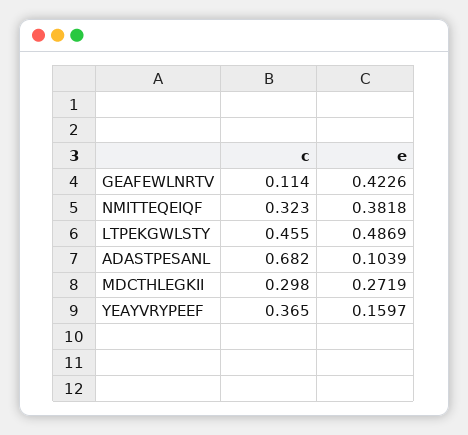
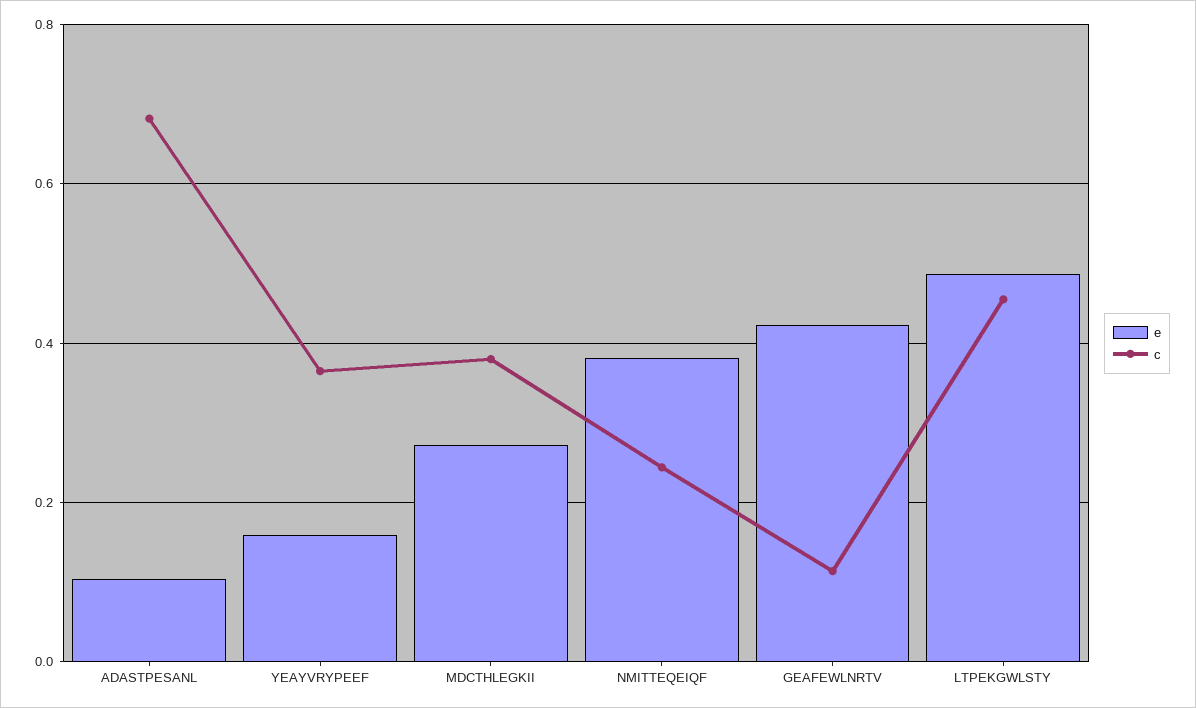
  {
    "c": {
      "GEAFEWLNRTV": 0.114,
-     "NMITTEQEIQF": 0.323,
+     "NMITTEQEIQF": 0.24,
      "LTPEKGWLSTY": 0.455,
      "ADASTPESANL": 0.682,
-     "MDCTHLEGKII": 0.298,
+     "MDCTHLEGKII": 0.38,
      "YEAYVRYPEEF": 0.365
    },
    "e": {
      "GEAFEWLNRTV": 0.4226,
      "NMITTEQEIQF": 0.3818,
      "LTPEKGWLSTY": 0.4869,
      "ADASTPESANL": 0.1039,
      "MDCTHLEGKII": 0.2719,
      "YEAYVRYPEEF": 0.1597
    }
  }

